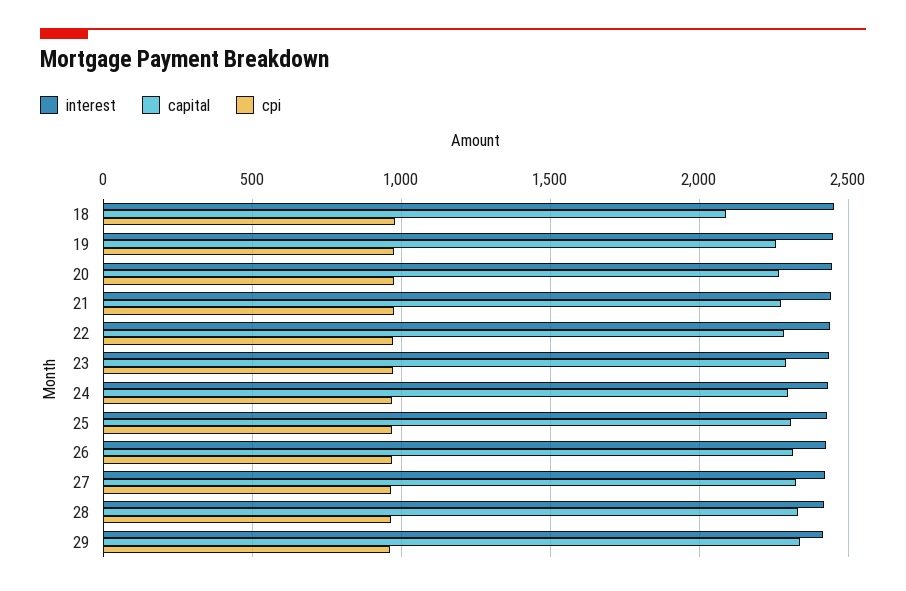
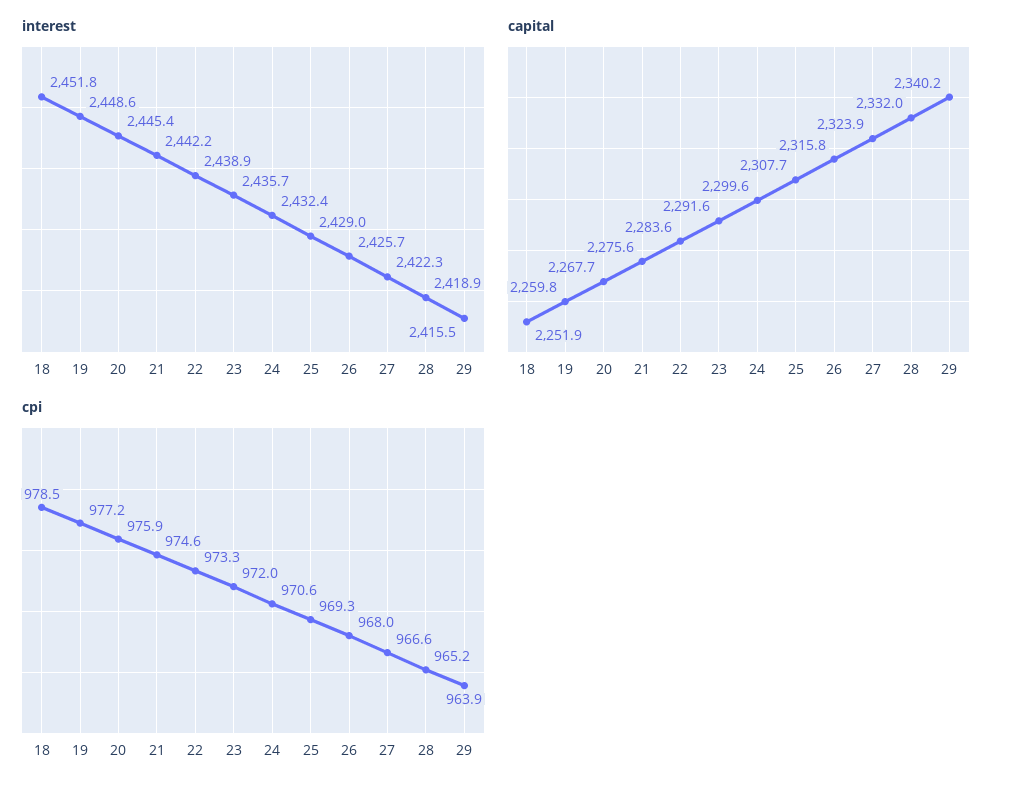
  {
    "interest": {
      "18": 2451.8,
      "19": 2448.6,
      "20": 2445.4,
      "21": 2442.2,
      "22": 2438.9,
      "23": 2435.7,
      "24": 2432.4,
      "25": 2429,
      "26": 2425.7,
      "27": 2422.3,
      "28": 2418.9,
      "29": 2415.5
    },
    "capital": {
-     "18": 2100,
+     "18": 2251.9,
      "19": 2259.8,
      "20": 2267.7,
      "21": 2275.6,
      "22": 2283.6,
      "23": 2291.6,
      "24": 2299.6,
      "25": 2307.7,
      "26": 2315.8,
      "27": 2323.9,
      "28": 2332,
      "29": 2340.2
    },
    "cpi": {
      "18": 978.5,
      "19": 977.2,
      "20": 975.9,
      "21": 974.6,
      "22": 973.3,
      "23": 972,
      "24": 970.6,
      "25": 969.3,
      "26": 968,
      "27": 966.6,
      "28": 965.2,
      "29": 963.9
    }
  }

